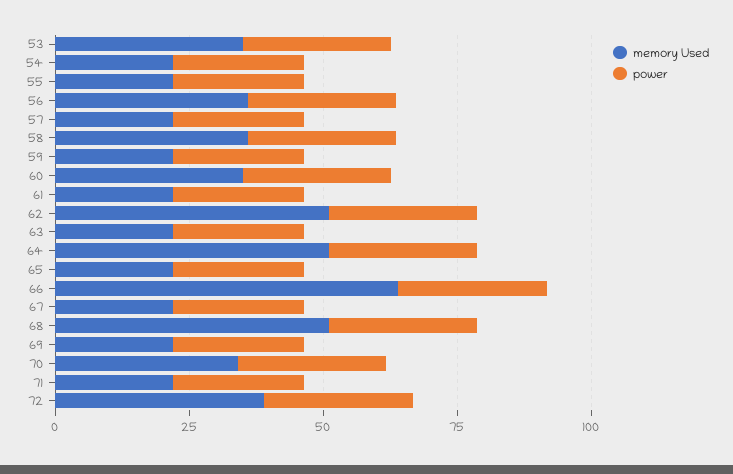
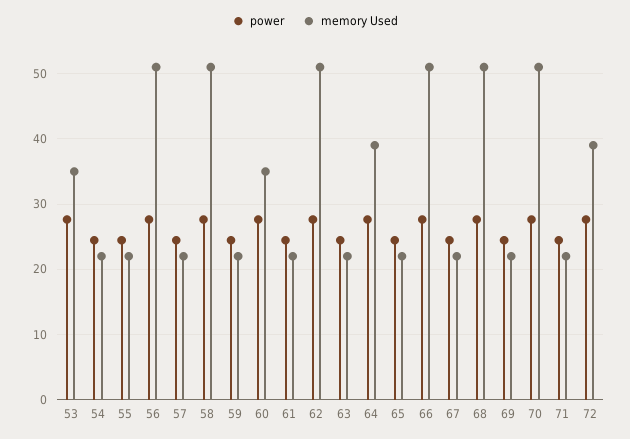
  {
    "memory Used": {
      "53": 35,
      "54": 22,
      "55": 22,
-     "56": 35,
+     "56": 51,
      "57": 22,
-     "58": 35,
+     "58": 51,
      "59": 22,
      "60": 35,
      "61": 22,
      "62": 51,
      "63": 22,
-     "64": 50,
+     "64": 39,
      "65": 22,
-     "66": 65,
+     "66": 51,
      "67": 22,
      "68": 51,
      "69": 22,
-     "70": 35,
+     "70": 51,
      "71": 22,
      "72": 39
    },
    "power": {
      "53": 28,
      "54": 24,
      "55": 24,
      "56": 28,
      "57": 24,
      "58": 28,
      "59": 24,
      "60": 28,
      "61": 24,
      "62": 28,
      "63": 24,
      "64": 28,
      "65": 24,
      "66": 28,
      "67": 24,
      "68": 28,
      "69": 24,
      "70": 28,
      "71": 24,
      "72": 28
    }
  }

